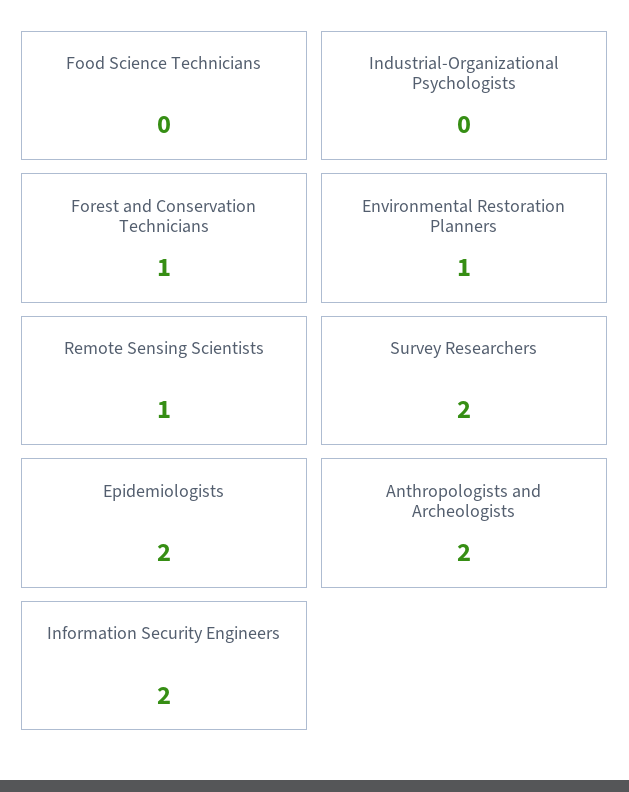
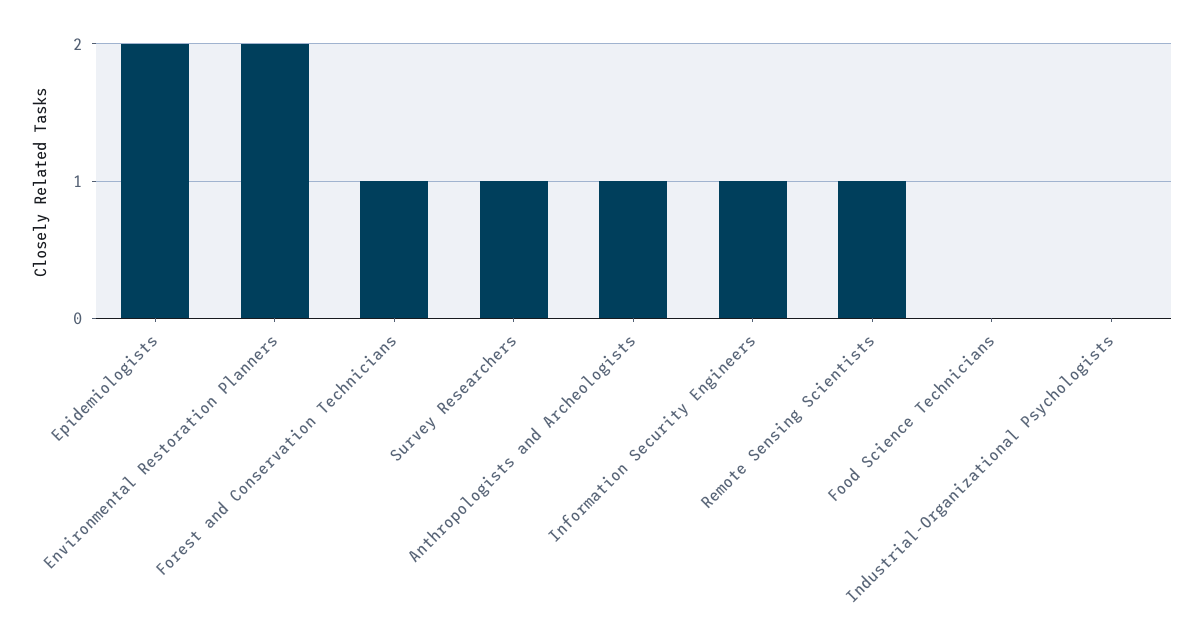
  {
    "Food Science Technicians": 0,
    "Industrial-Organizational Psychologists": 0,
    "Forest and Conservation Technicians": 1,
-   "Environmental Restoration Planners": 1,
+   "Environmental Restoration Planners": 2,
    "Remote Sensing Scientists": 1,
-   "Survey Researchers": 2,
+   "Survey Researchers": 1,
    "Epidemiologists": 2,
-   "Anthropologists and Archeologists": 2,
+   "Anthropologists and Archeologists": 1,
-   "Information Security Engineers": 2
+   "Information Security Engineers": 1
  }

